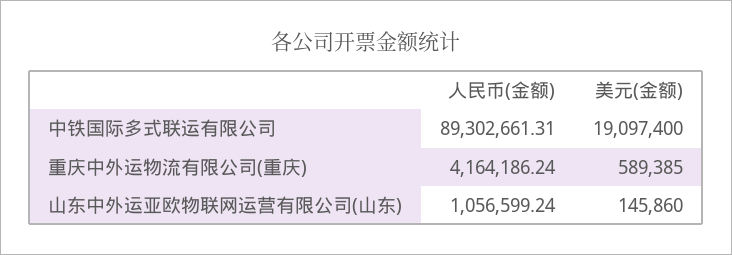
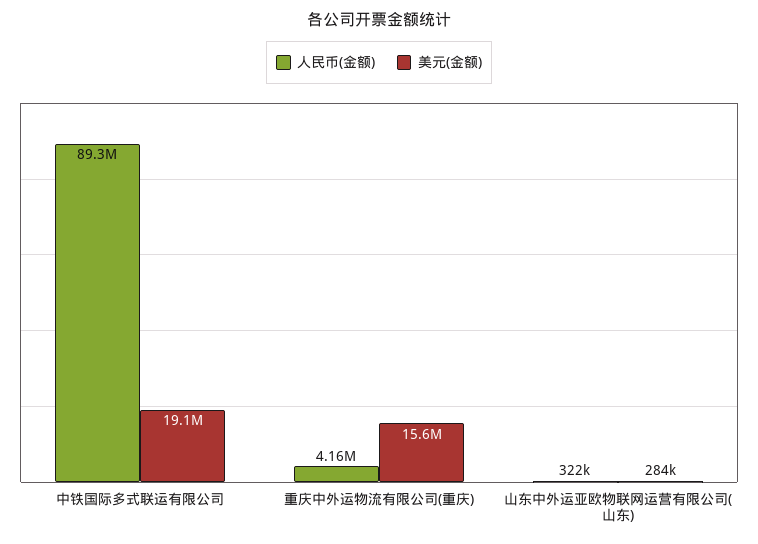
  {
    "人民币(金额)": {
      "中铁国际多式联运有限公司": 89302661.31,
      "重庆中外运物流有限公司(重庆)": 4164186.24,
-     "山东中外运亚欧物联网运营有限公司(山东)": 1056599.24
+     "山东中外运亚欧物联网运营有限公司(山东)": 322000
    },
    "美元(金额)": {
      "中铁国际多式联运有限公司": 19097400,
-     "重庆中外运物流有限公司(重庆)": 589385,
+     "重庆中外运物流有限公司(重庆)": 15600000,
-     "山东中外运亚欧物联网运营有限公司(山东)": 145860
+     "山东中外运亚欧物联网运营有限公司(山东)": 284000
    }
  }

